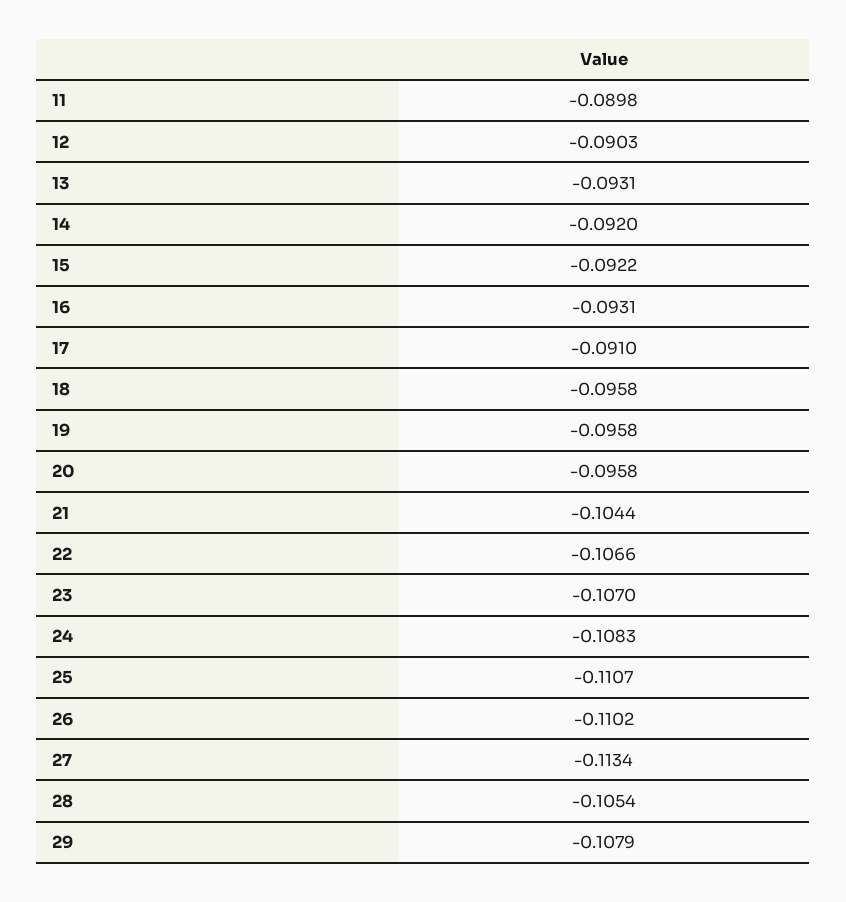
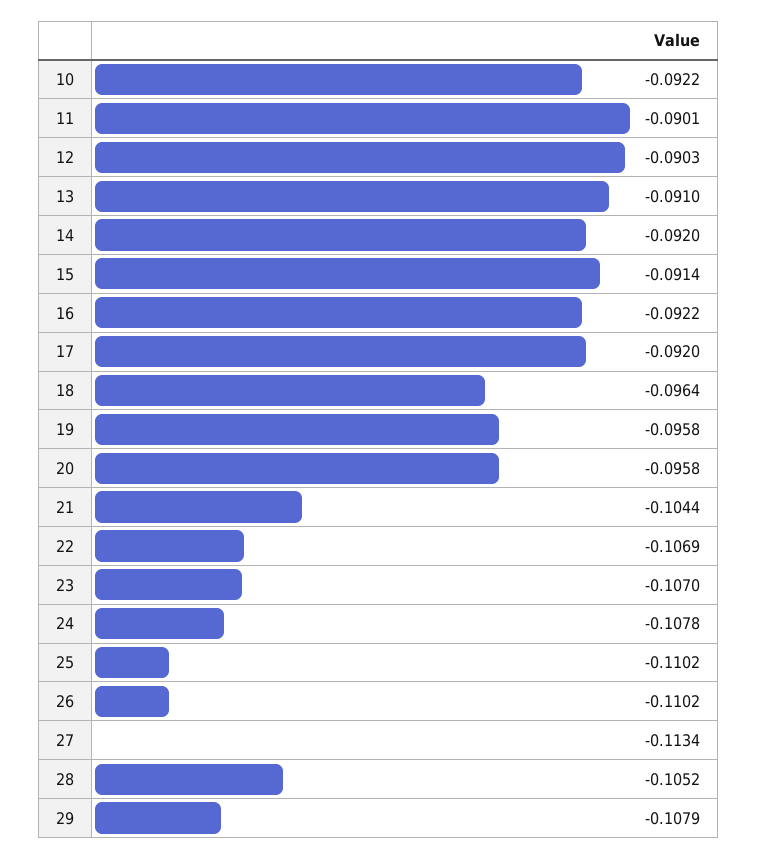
  {
-   "11": -0.0898,
+   "11": -0.0901,
    "12": -0.0903,
-   "13": -0.0931,
+   "13": -0.091,
    "14": -0.092,
-   "15": -0.0922,
+   "15": -0.0914,
-   "16": -0.0931,
+   "16": -0.0922,
-   "17": -0.091,
+   "17": -0.092,
-   "18": -0.0958,
+   "18": -0.0964,
    "19": -0.0958,
    "20": -0.0958,
    "21": -0.1044,
-   "22": -0.1066,
+   "22": -0.1069,
    "23": -0.107,
-   "24": -0.1083,
+   "24": -0.1078,
-   "25": -0.1107,
+   "25": -0.1102,
    "26": -0.1102,
    "27": -0.1134,
-   "28": -0.1054,
+   "28": -0.1052,
-   "29": -0.1079
+   "29": -0.1079,
+   "10": -0.0922
  }

